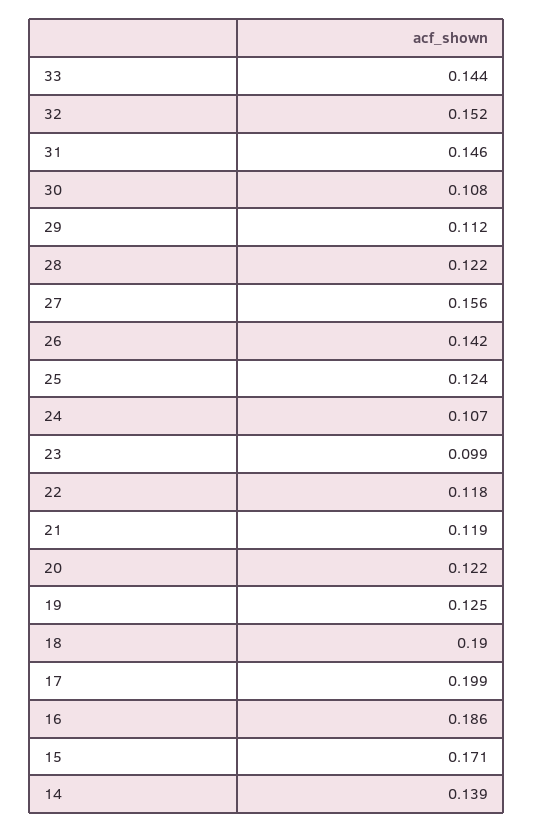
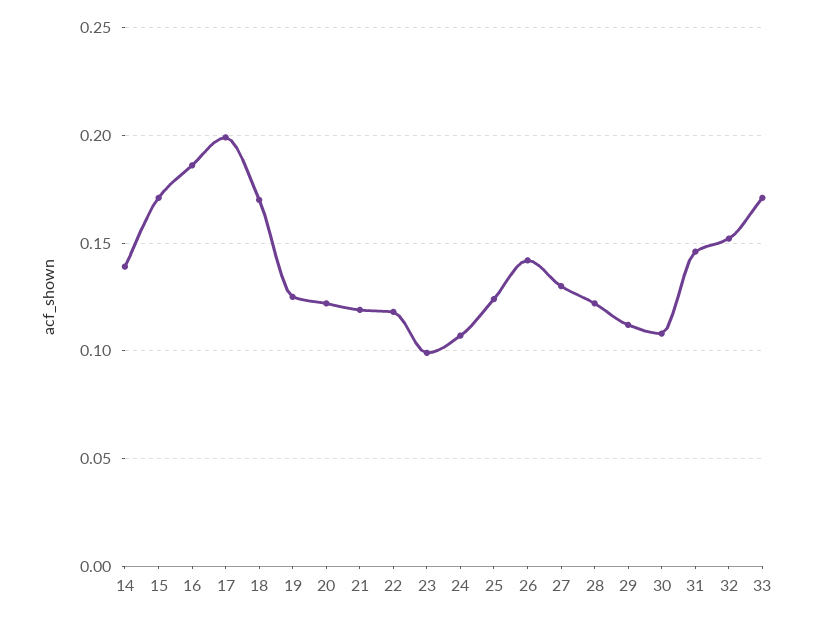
  {
-   "33": 0.144,
+   "33": 0.17,
    "32": 0.152,
    "31": 0.146,
    "30": 0.108,
    "29": 0.112,
    "28": 0.122,
-   "27": 0.156,
+   "27": 0.13,
    "26": 0.142,
    "25": 0.124,
    "24": 0.107,
    "23": 0.099,
    "22": 0.118,
    "21": 0.119,
    "20": 0.122,
    "19": 0.125,
-   "18": 0.19,
+   "18": 0.17,
    "17": 0.199,
    "16": 0.186,
    "15": 0.171,
    "14": 0.139
  }

